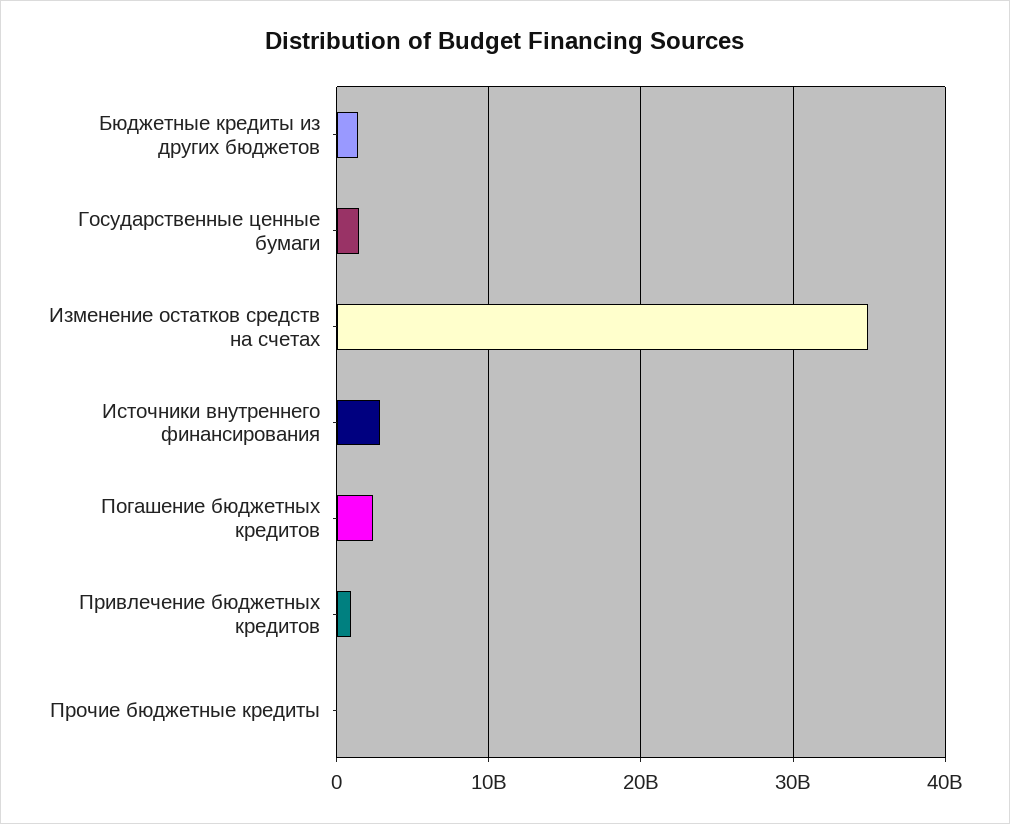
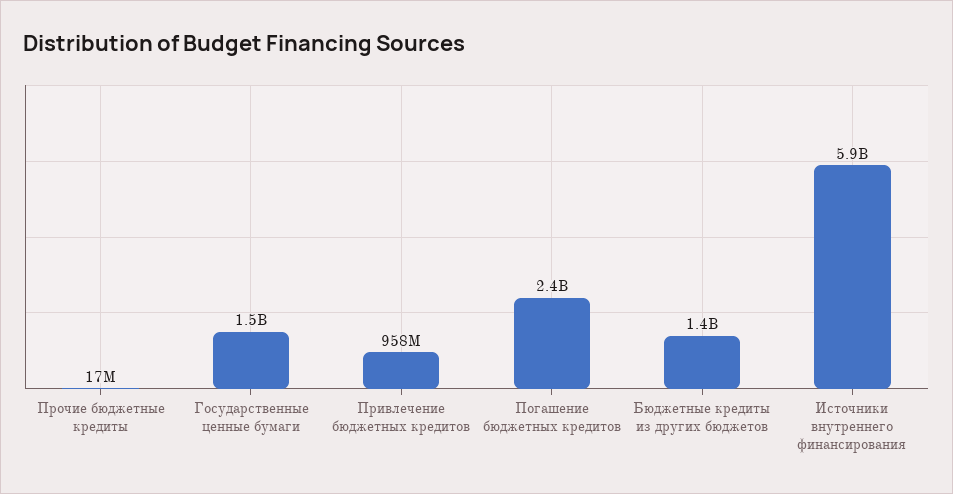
  {
    "Бюджетные кредиты из других бюджетов": 1400000000,
    "Государственные ценные бумаги": 1500000000,
-   "Изменение остатков средств на счетах": 35000000000,
-   "Источники внутреннего финансирования": 3000000000,
+   "Источники внутреннего финансирования": 5900000000,
    "Погашение бюджетных кредитов": 2400000000,
    "Привлечение бюджетных кредитов": 958000000,
    "Прочие бюджетные кредиты": 17000000
  }

